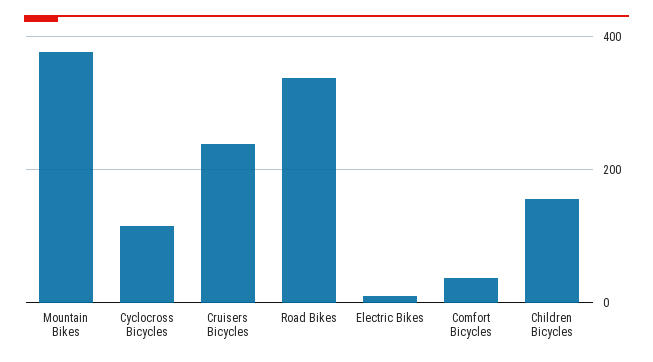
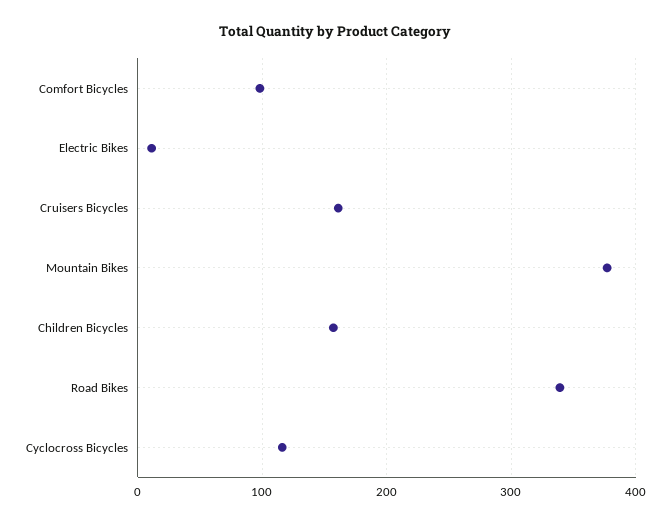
  {
    "Mountain Bikes": 380,
    "Cyclocross Bicycles": 120,
-   "Cruisers Bicycles": 240,
+   "Cruisers Bicycles": 160,
    "Road Bikes": 340,
    "Electric Bikes": 10,
-   "Comfort Bicycles": 40,
+   "Comfort Bicycles": 100,
    "Children Bicycles": 160
  }

